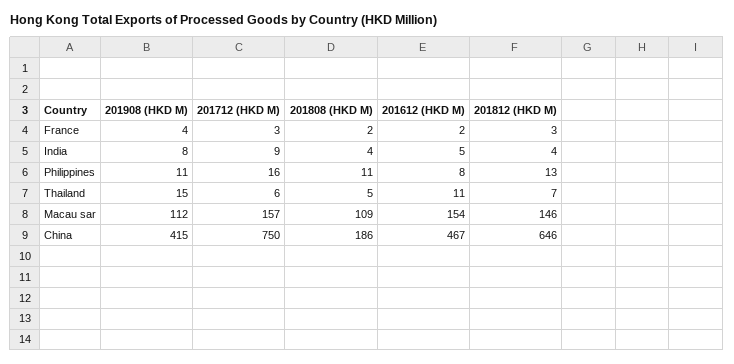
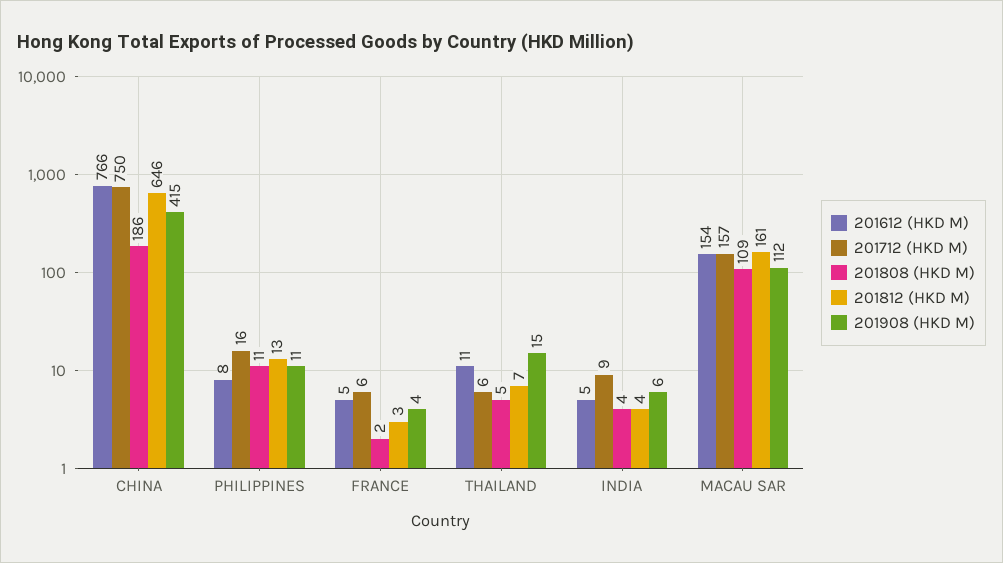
  {
    "201908 (HKD M)": {
      "France": 4,
-     "India": 8,
+     "India": 6,
      "Philippines": 11,
      "Thailand": 15,
      "Macau sar": 112,
      "China": 415
    },
    "201712 (HKD M)": {
-     "France": 3,
+     "France": 6,
      "India": 9,
      "Philippines": 16,
      "Thailand": 6,
      "Macau sar": 157,
      "China": 750
    },
    "201808 (HKD M)": {
      "France": 2,
      "India": 4,
      "Philippines": 11,
      "Thailand": 5,
      "Macau sar": 109,
      "China": 186
    },
    "201612 (HKD M)": {
-     "France": 2,
+     "France": 5,
      "India": 5,
      "Philippines": 8,
      "Thailand": 11,
      "Macau sar": 154,
-     "China": 467
+     "China": 766
    },
    "201812 (HKD M)": {
      "France": 3,
      "India": 4,
      "Philippines": 13,
      "Thailand": 7,
-     "Macau sar": 146,
+     "Macau sar": 161,
      "China": 646
    }
  }

